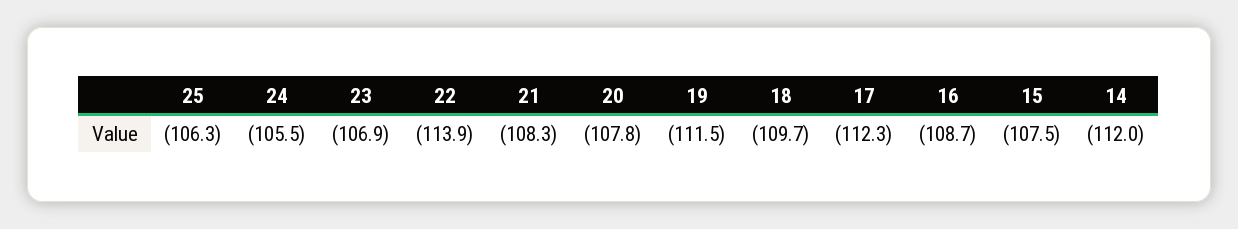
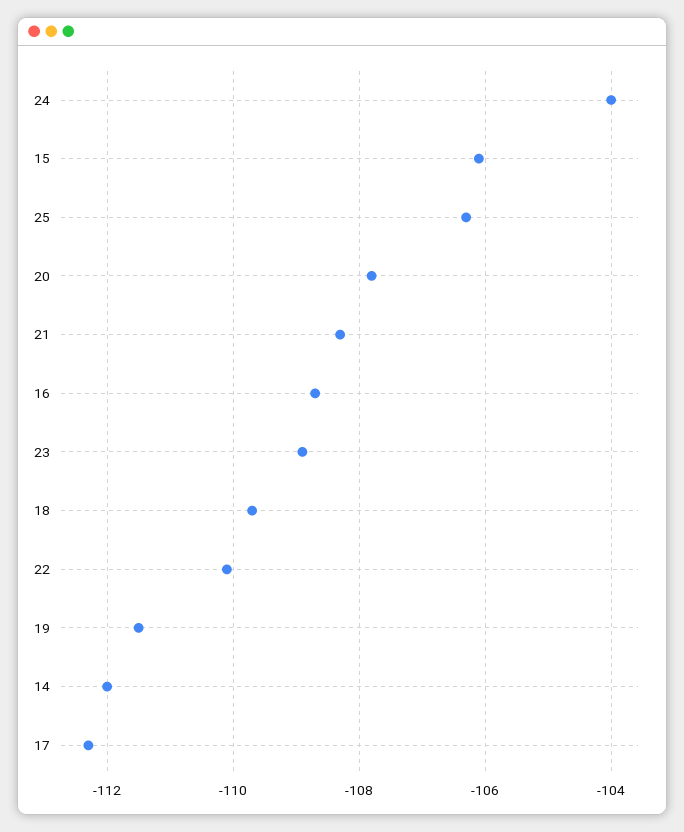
  {
    "25": -106.3,
-   "24": -105.5,
+   "24": -104,
-   "23": -106.9,
+   "23": -109,
-   "22": -113.9,
+   "22": -110,
    "21": -108.3,
    "20": -107.8,
    "19": -111.5,
    "18": -109.7,
    "17": -112.3,
    "16": -108.7,
-   "15": -107.5,
+   "15": -106,
    "14": -112
  }

